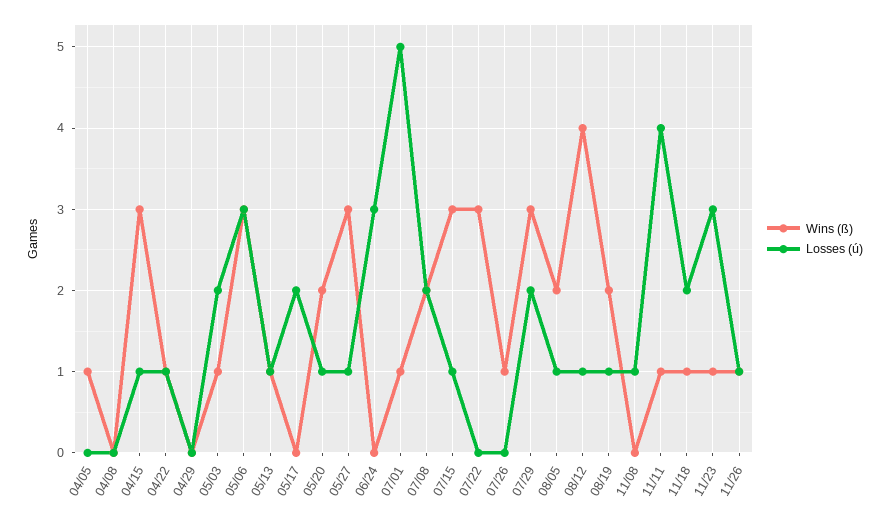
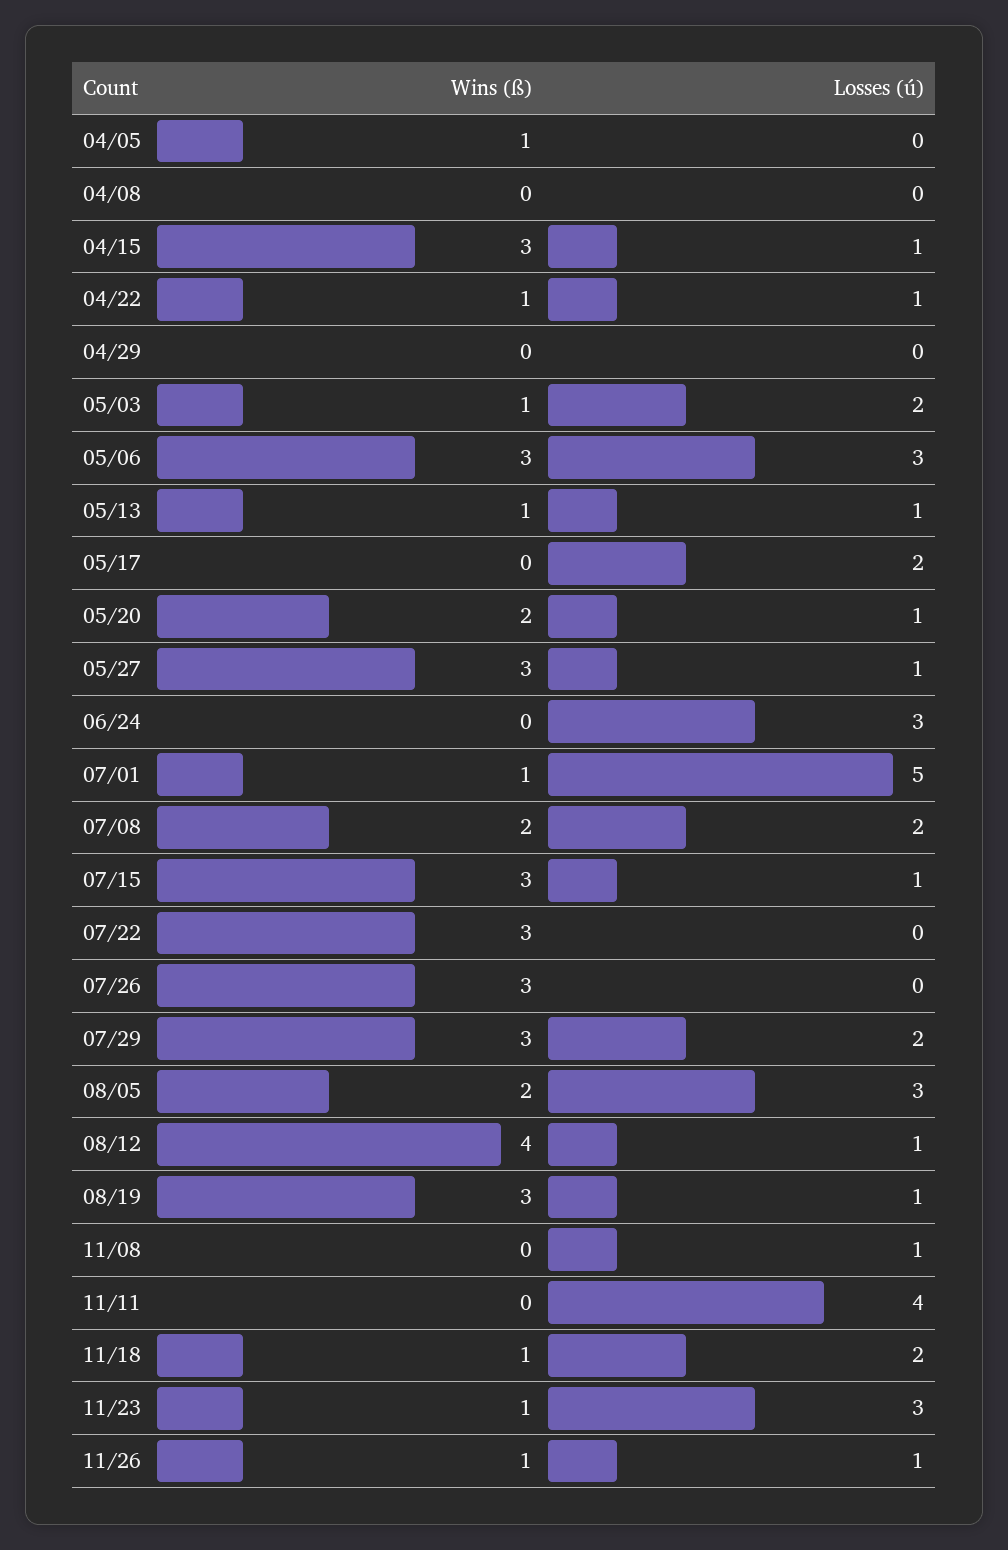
  {
    "Wins (ß)": {
      "04/05": 1,
      "04/08": 0,
      "04/15": 3,
      "04/22": 1,
      "04/29": 0,
      "05/03": 1,
      "05/06": 3,
      "05/13": 1,
      "05/17": 0,
      "05/20": 2,
      "05/27": 3,
      "06/24": 0,
      "07/01": 1,
      "07/08": 2,
      "07/15": 3,
      "07/22": 3,
-     "07/26": 1,
+     "07/26": 3,
      "07/29": 3,
      "08/05": 2,
      "08/12": 4,
-     "08/19": 2,
+     "08/19": 3,
      "11/08": 0,
-     "11/11": 1,
+     "11/11": 0,
      "11/18": 1,
      "11/23": 1,
      "11/26": 1
    },
    "Losses (ú)": {
      "04/05": 0,
      "04/08": 0,
      "04/15": 1,
      "04/22": 1,
      "04/29": 0,
      "05/03": 2,
      "05/06": 3,
      "05/13": 1,
      "05/17": 2,
      "05/20": 1,
      "05/27": 1,
      "06/24": 3,
      "07/01": 5,
      "07/08": 2,
      "07/15": 1,
      "07/22": 0,
      "07/26": 0,
      "07/29": 2,
-     "08/05": 1,
+     "08/05": 3,
      "08/12": 1,
      "08/19": 1,
      "11/08": 1,
      "11/11": 4,
      "11/18": 2,
      "11/23": 3,
      "11/26": 1
    }
  }

